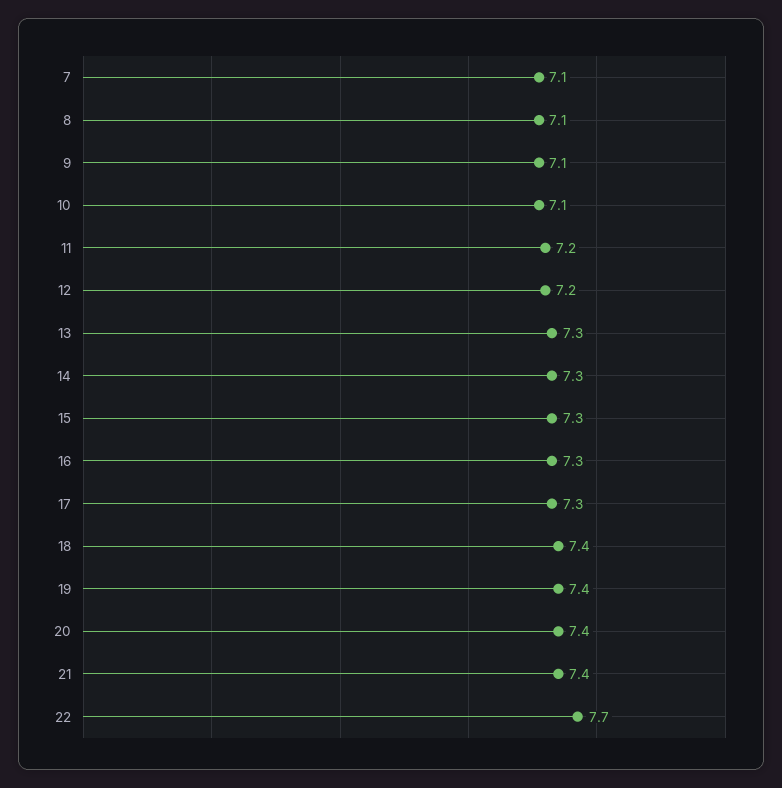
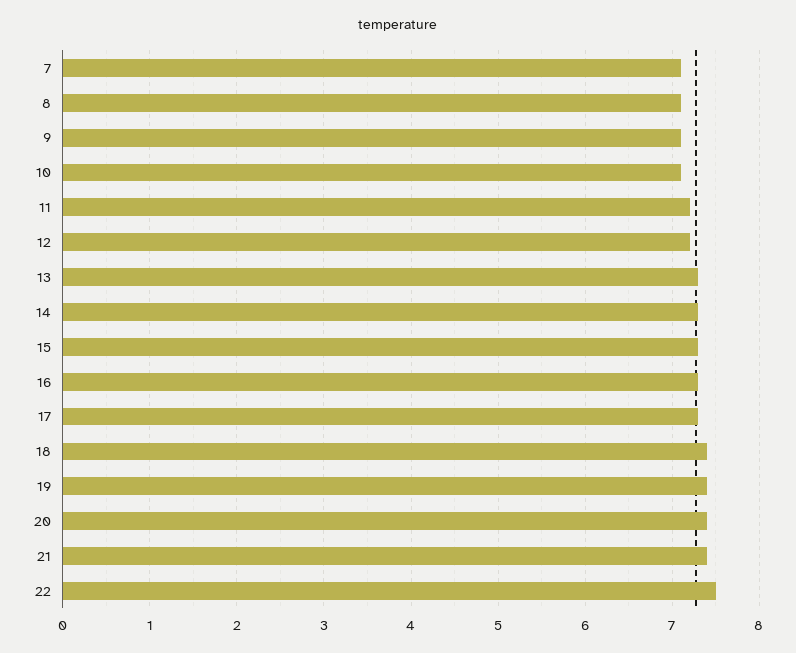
  {
    "7": 7.1,
    "8": 7.1,
    "9": 7.1,
    "10": 7.1,
    "11": 7.2,
    "12": 7.2,
    "13": 7.3,
    "14": 7.3,
    "15": 7.3,
    "16": 7.3,
    "17": 7.3,
    "18": 7.4,
    "19": 7.4,
    "20": 7.4,
    "21": 7.4,
-   "22": 7.7
+   "22": 7.5
  }

